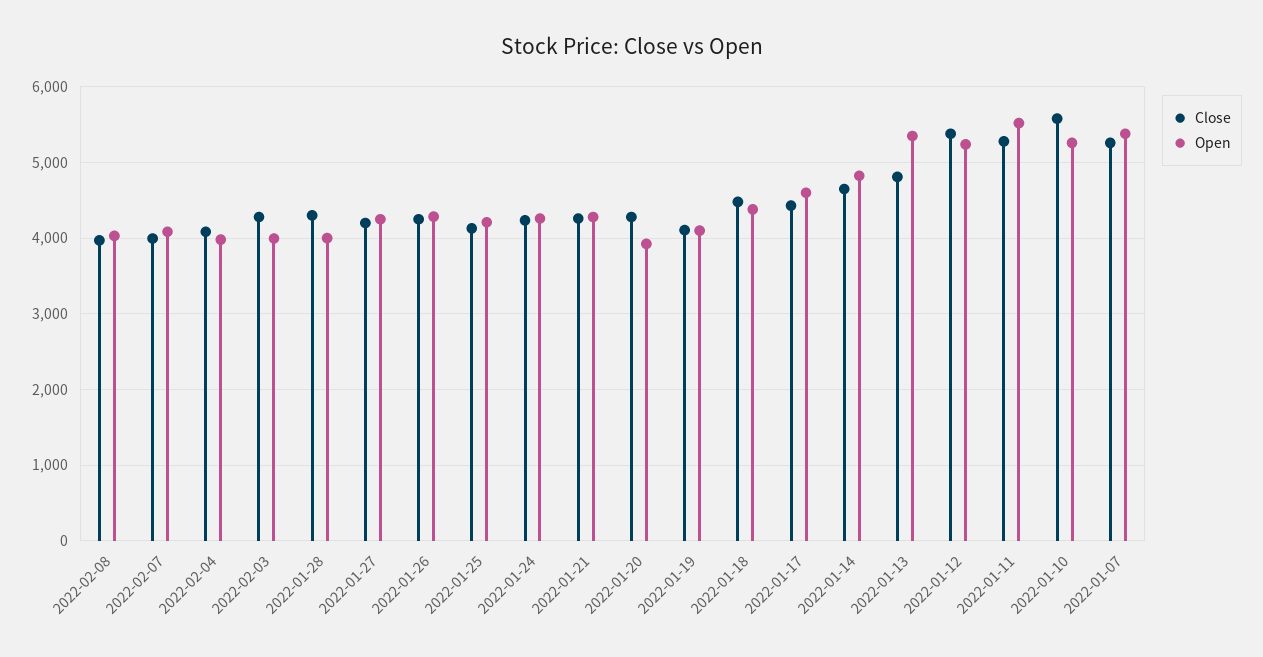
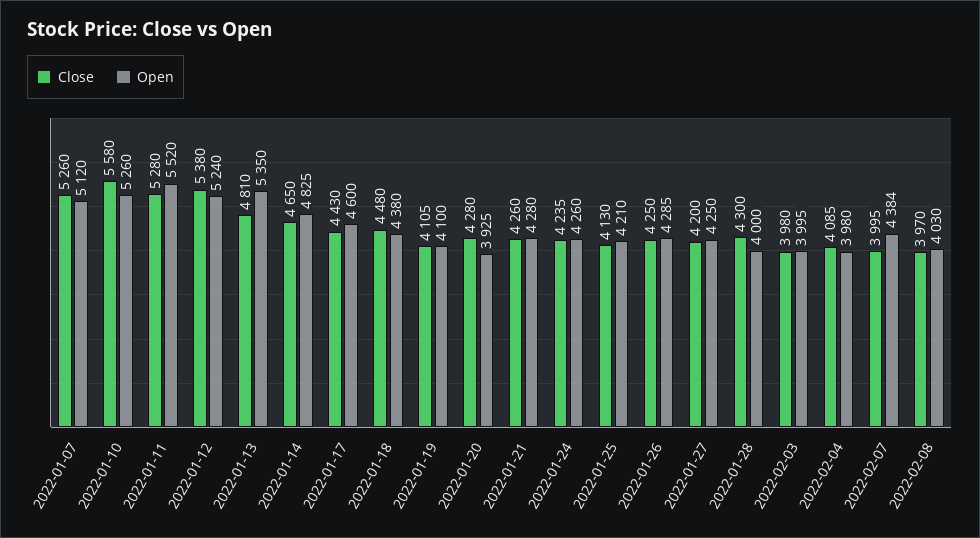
  {
    "Close": {
      "2022-02-08": 3970,
      "2022-02-07": 3995,
      "2022-02-04": 4085,
-     "2022-02-03": 4300,
+     "2022-02-03": 3980,
      "2022-01-28": 4300,
      "2022-01-27": 4200,
      "2022-01-26": 4250,
      "2022-01-25": 4130,
      "2022-01-24": 4235,
      "2022-01-21": 4260,
      "2022-01-20": 4280,
      "2022-01-19": 4105,
      "2022-01-18": 4480,
      "2022-01-17": 4430,
      "2022-01-14": 4650,
      "2022-01-13": 4810,
      "2022-01-12": 5380,
      "2022-01-11": 5280,
      "2022-01-10": 5580,
      "2022-01-07": 5260
    },
    "Open": {
      "2022-02-08": 4030,
-     "2022-02-07": 4100,
+     "2022-02-07": 4384,
      "2022-02-04": 3980,
      "2022-02-03": 3995,
      "2022-01-28": 4000,
      "2022-01-27": 4250,
      "2022-01-26": 4285,
      "2022-01-25": 4210,
      "2022-01-24": 4260,
      "2022-01-21": 4280,
      "2022-01-20": 3925,
      "2022-01-19": 4100,
      "2022-01-18": 4380,
      "2022-01-17": 4600,
      "2022-01-14": 4825,
      "2022-01-13": 5350,
      "2022-01-12": 5240,
      "2022-01-11": 5520,
      "2022-01-10": 5260,
-     "2022-01-07": 5400
+     "2022-01-07": 5120
    }
  }

